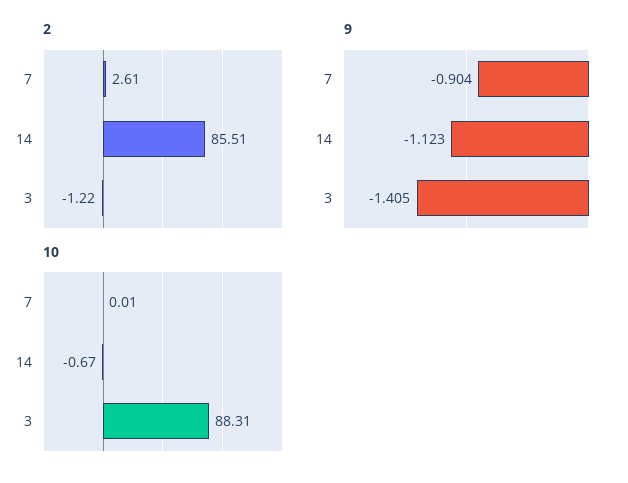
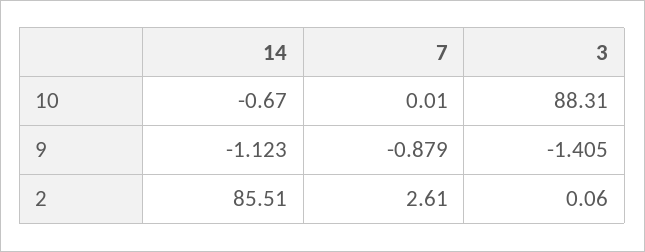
  {
    "2": {
      "7": 2.61,
      "14": 85.51,
-     "3": -1.22
+     "3": 0.06
    },
    "9": {
-     "7": -0.904,
+     "7": -0.879,
      "14": -1.123,
      "3": -1.405
    },
    "10": {
      "7": 0.01,
      "14": -0.67,
      "3": 88.31
    }
  }

